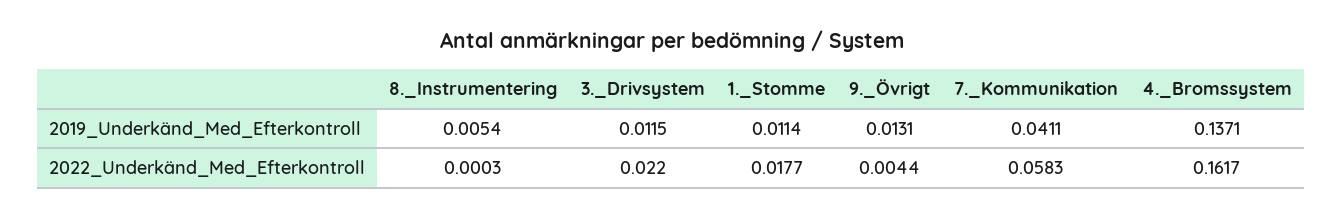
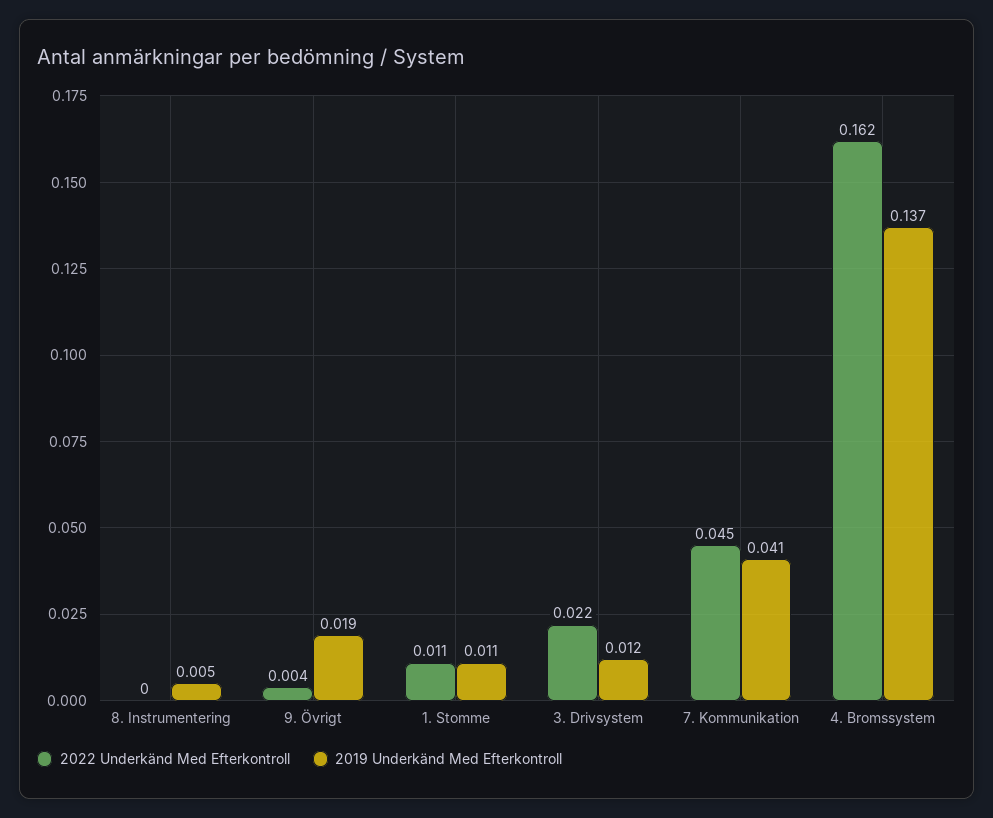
  {
    "2019_Underkänd_Med_Efterkontroll": {
      "8._Instrumentering": 0.0054,
      "3._Drivsystem": 0.0115,
      "1._Stomme": 0.0114,
-     "9._Övrigt": 0.0131,
+     "9._Övrigt": 0.019,
      "7._Kommunikation": 0.0411,
      "4._Bromssystem": 0.1371
    },
    "2022_Underkänd_Med_Efterkontroll": {
      "8._Instrumentering": 0.0003,
      "3._Drivsystem": 0.022,
-     "1._Stomme": 0.0177,
+     "1._Stomme": 0.011,
      "9._Övrigt": 0.0044,
-     "7._Kommunikation": 0.0583,
+     "7._Kommunikation": 0.045,
      "4._Bromssystem": 0.1617
    }
  }

